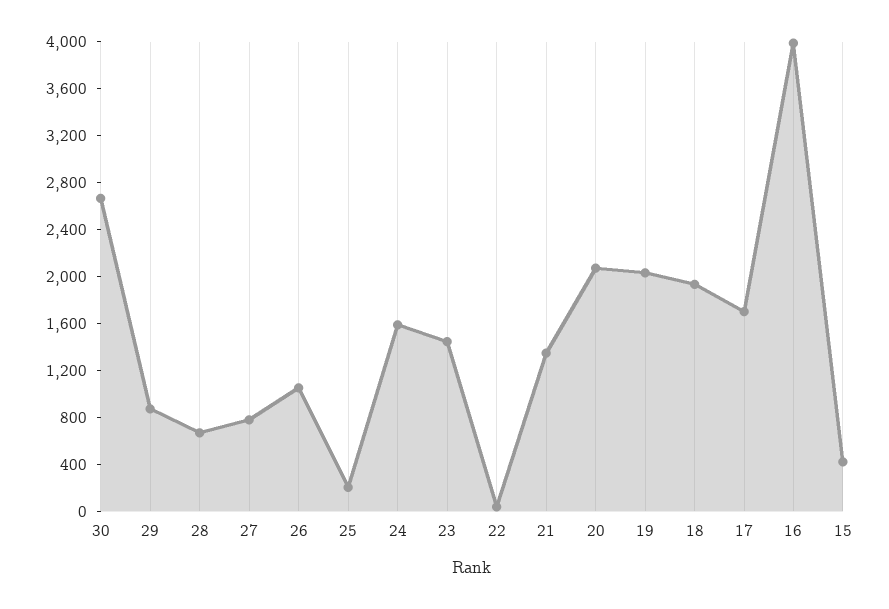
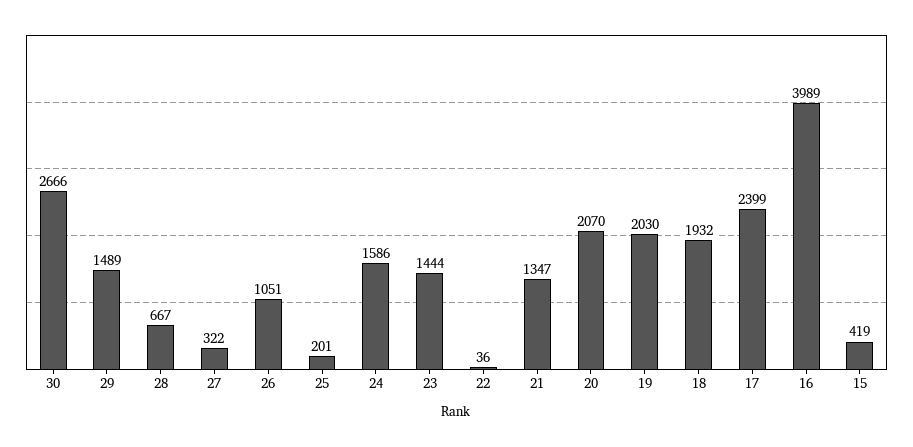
  {
    "30": 2666,
-   "29": 900,
+   "29": 1489,
    "28": 667,
-   "27": 800,
+   "27": 322,
    "26": 1051,
    "25": 201,
    "24": 1586,
    "23": 1444,
    "22": 36,
    "21": 1347,
    "20": 2070,
    "19": 2030,
    "18": 1932,
-   "17": 1700,
+   "17": 2399,
    "16": 3989,
    "15": 419
  }

